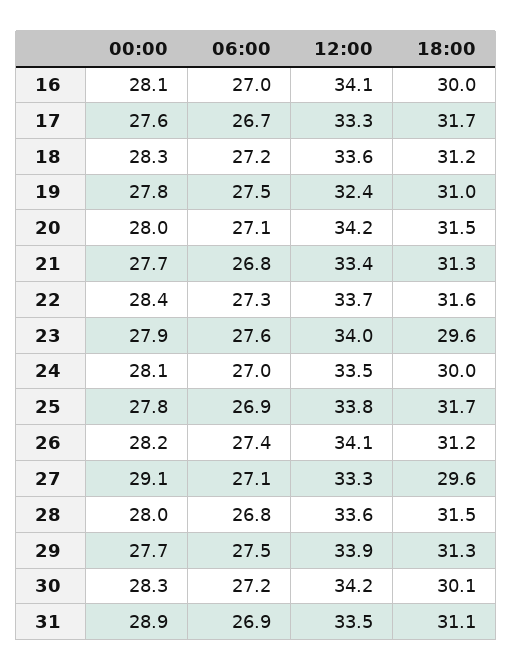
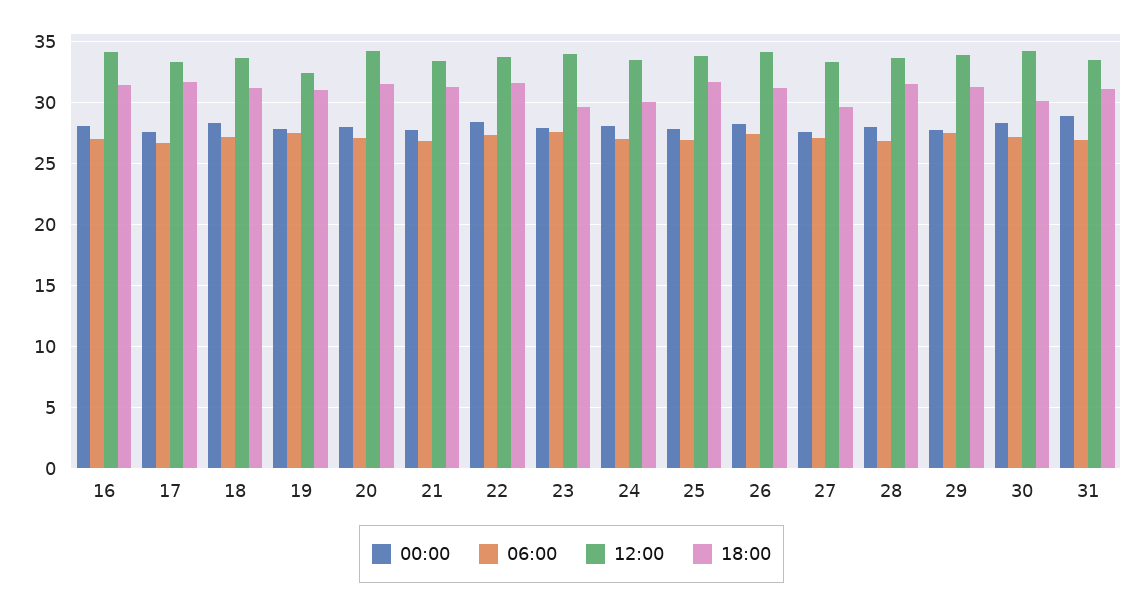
  {
    "00:00": {
      "16": 28.1,
      "17": 27.6,
      "18": 28.3,
      "19": 27.8,
      "20": 28,
      "21": 27.7,
      "22": 28.4,
      "23": 27.9,
      "24": 28.1,
      "25": 27.8,
      "26": 28.2,
-     "27": 29.1,
+     "27": 27.5,
      "28": 28,
      "29": 27.7,
      "30": 28.3,
      "31": 28.9
    },
    "06:00": {
      "16": 27,
      "17": 26.7,
      "18": 27.2,
      "19": 27.5,
      "20": 27.1,
      "21": 26.8,
      "22": 27.3,
      "23": 27.6,
      "24": 27,
      "25": 26.9,
      "26": 27.4,
      "27": 27.1,
      "28": 26.8,
      "29": 27.5,
      "30": 27.2,
      "31": 26.9
    },
    "12:00": {
      "16": 34.1,
      "17": 33.3,
      "18": 33.6,
      "19": 32.4,
      "20": 34.2,
      "21": 33.4,
      "22": 33.7,
      "23": 34,
      "24": 33.5,
      "25": 33.8,
      "26": 34.1,
      "27": 33.3,
      "28": 33.6,
      "29": 33.9,
      "30": 34.2,
      "31": 33.5
    },
    "18:00": {
-     "16": 30,
+     "16": 31.5,
      "17": 31.7,
      "18": 31.2,
      "19": 31,
      "20": 31.5,
      "21": 31.3,
      "22": 31.6,
      "23": 29.6,
      "24": 30,
      "25": 31.7,
      "26": 31.2,
      "27": 29.6,
      "28": 31.5,
      "29": 31.3,
      "30": 30.1,
      "31": 31.1
    }
  }

